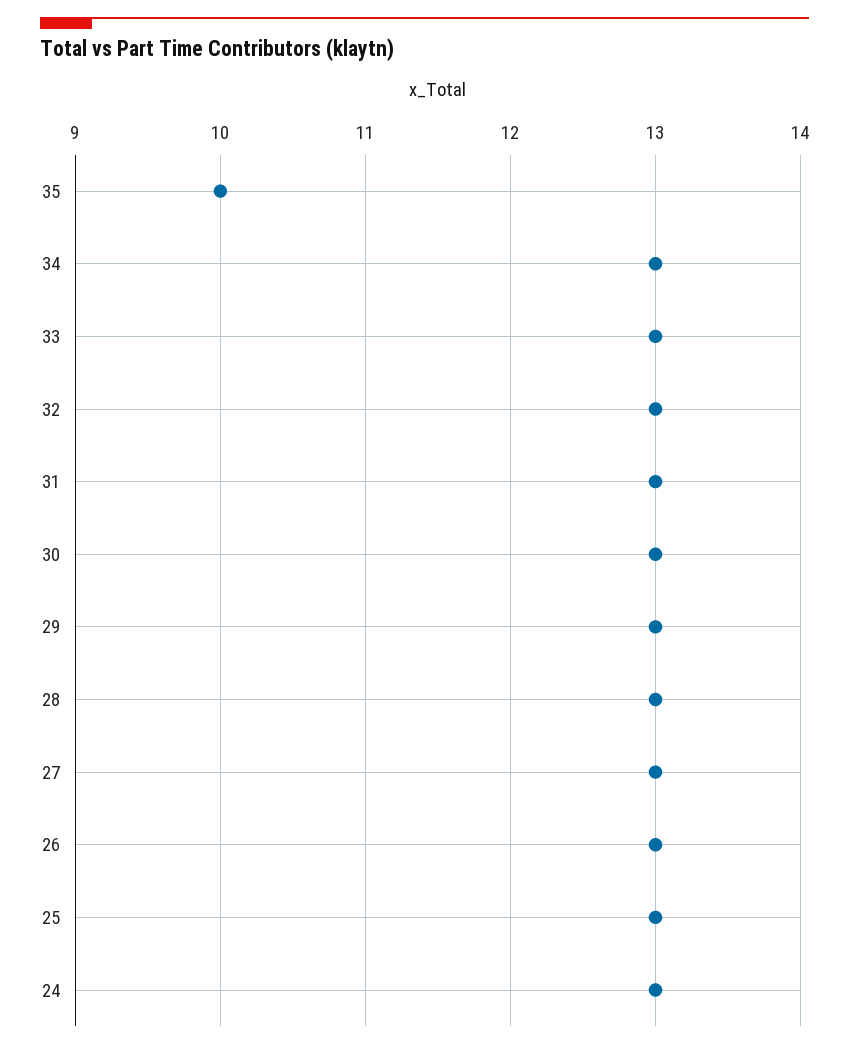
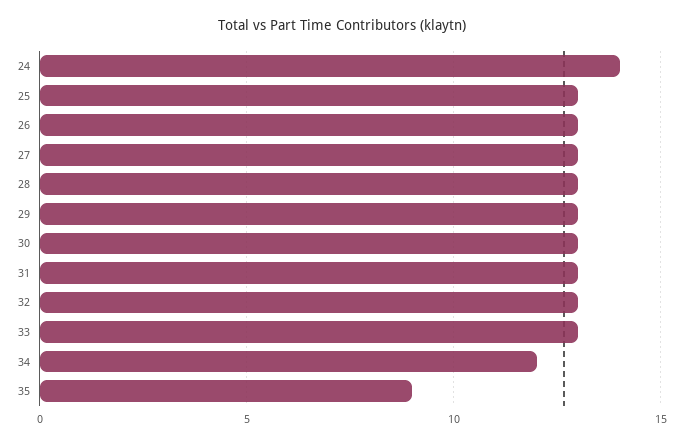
  {
-   "35": 10,
+   "35": 9,
-   "34": 13,
+   "34": 12,
    "33": 13,
    "32": 13,
    "31": 13,
    "30": 13,
    "29": 13,
    "28": 13,
    "27": 13,
    "26": 13,
    "25": 13,
-   "24": 13
+   "24": 14
  }

